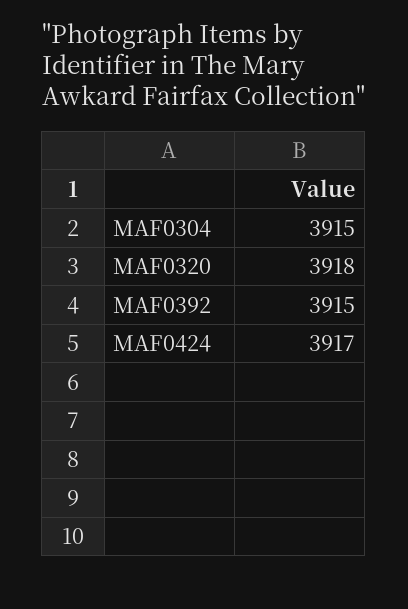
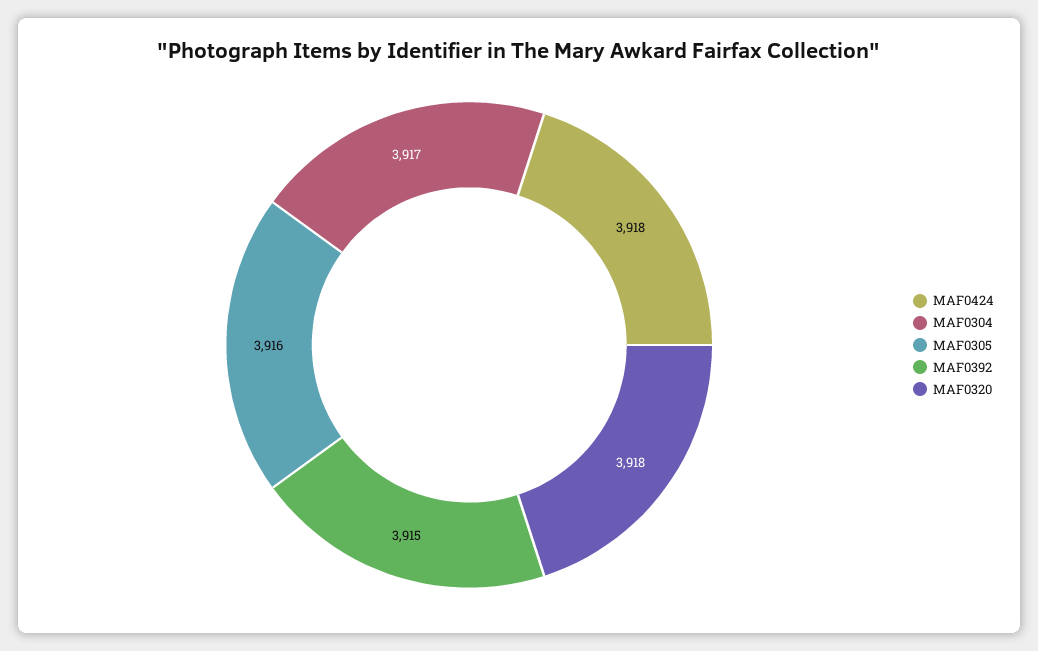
  {
-   "MAF0304": 3915,
+   "MAF0304": 3917,
    "MAF0320": 3918,
    "MAF0392": 3915,
-   "MAF0424": 3917
+   "MAF0424": 3918,
+   "MAF0305": 3916
  }

